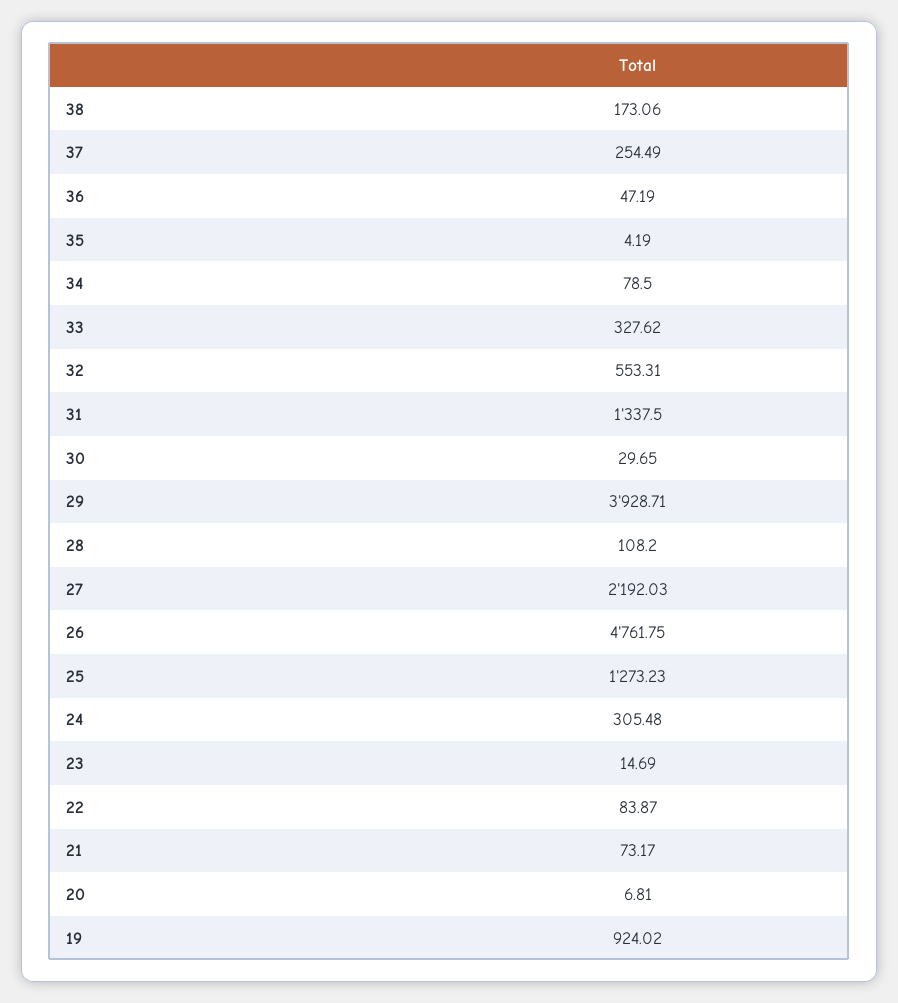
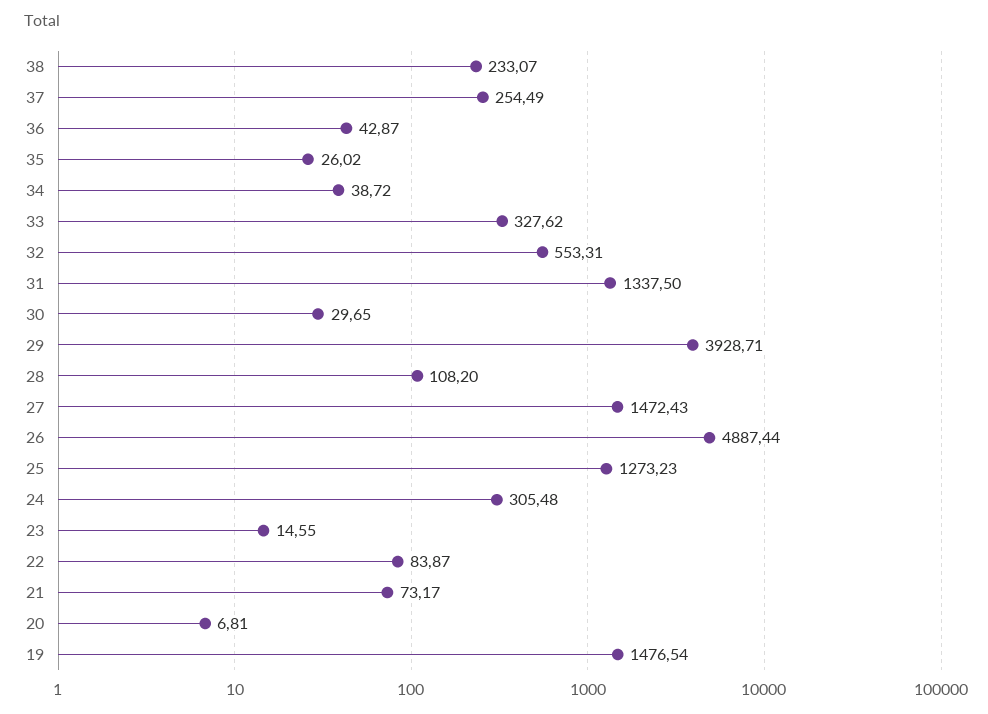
  {
-   "38": 173.06,
+   "38": 233.07,
    "37": 254.49,
-   "36": 47.19,
+   "36": 42.87,
-   "35": 4.19,
+   "35": 26.02,
-   "34": 78.5,
+   "34": 38.72,
    "33": 327.62,
    "32": 553.31,
    "31": 1337.5,
    "30": 29.65,
    "29": 3928.71,
    "28": 108.2,
-   "27": 2192.03,
+   "27": 1472.43,
-   "26": 4761.75,
+   "26": 4887.44,
    "25": 1273.23,
    "24": 305.48,
-   "23": 14.69,
+   "23": 14.55,
    "22": 83.87,
    "21": 73.17,
    "20": 6.81,
-   "19": 924.02
+   "19": 1476.54
  }

